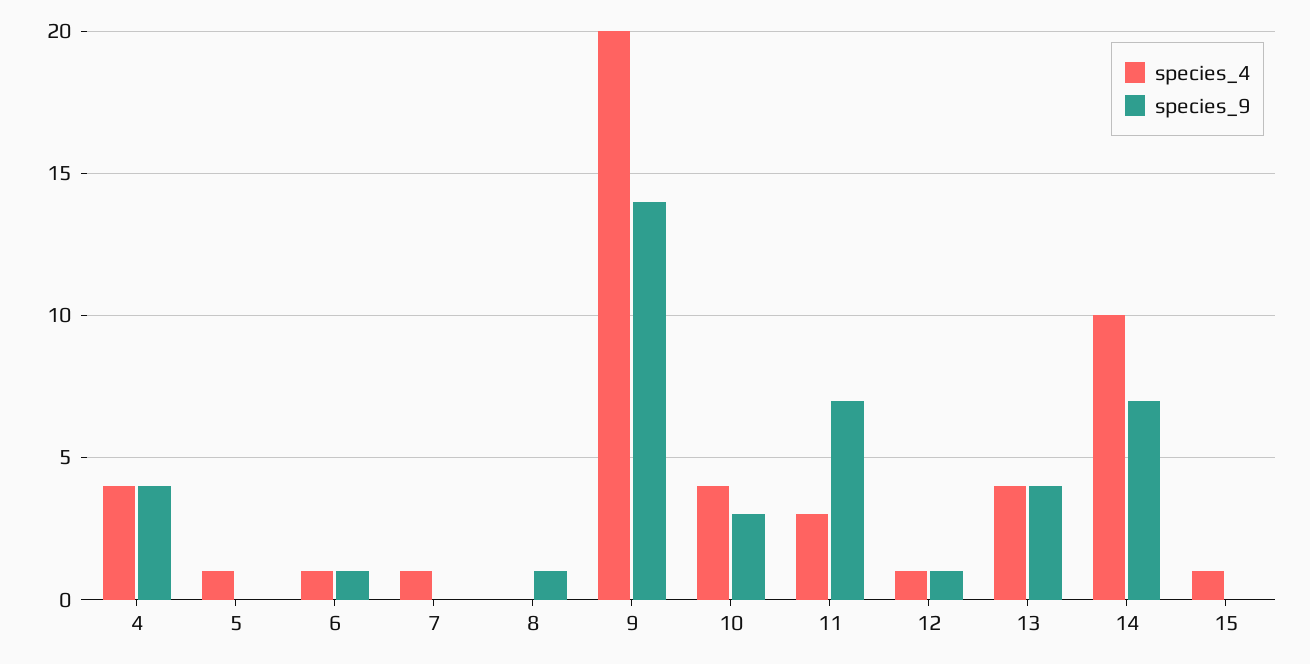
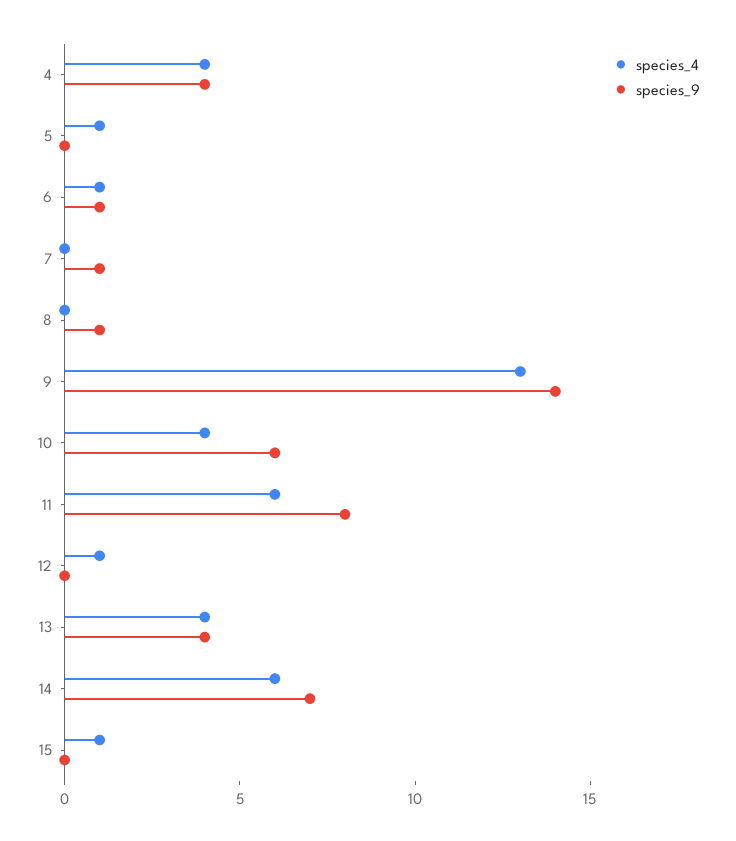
  {
    "species_4": {
      "4": 4,
      "5": 1,
      "6": 1,
-     "7": 1,
+     "7": 0,
      "8": 0,
-     "9": 20,
+     "9": 13,
      "10": 4,
-     "11": 3,
+     "11": 6,
      "12": 1,
      "13": 4,
-     "14": 10,
+     "14": 6,
      "15": 1
    },
    "species_9": {
      "4": 4,
      "5": 0,
      "6": 1,
-     "7": 0,
+     "7": 1,
      "8": 1,
      "9": 14,
-     "10": 3,
+     "10": 6,
-     "11": 7,
+     "11": 8,
-     "12": 1,
+     "12": 0,
      "13": 4,
      "14": 7,
      "15": 0
    }
  }

